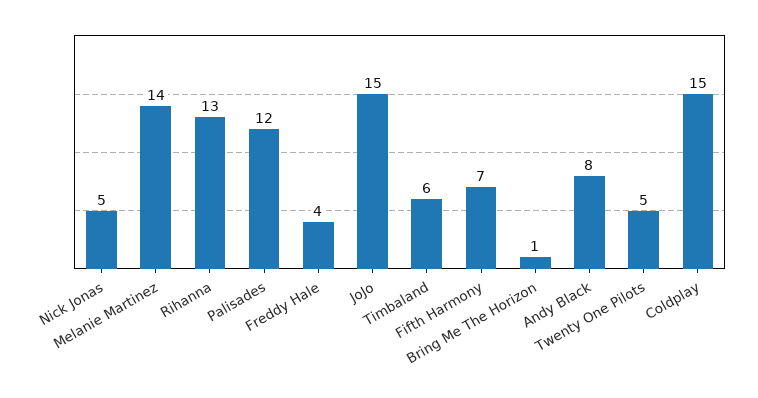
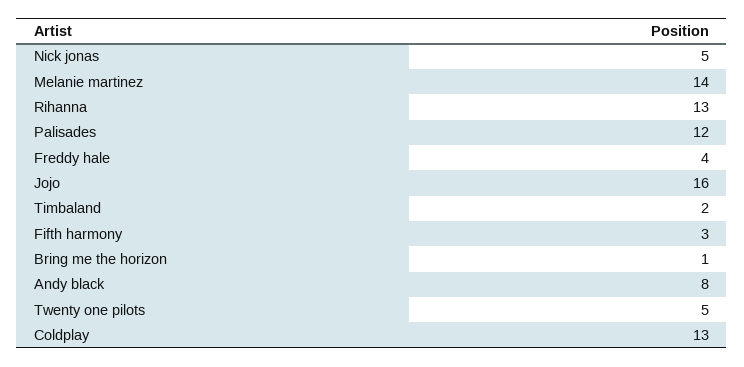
  {
    "Nick Jonas": 5,
    "Melanie Martinez": 14,
    "Rihanna": 13,
    "Palisades": 12,
    "Freddy Hale": 4,
-   "JoJo": 15,
+   "JoJo": 16,
-   "Timbaland": 6,
+   "Timbaland": 2,
-   "Fifth Harmony": 7,
+   "Fifth Harmony": 3,
    "Bring Me The Horizon": 1,
    "Andy Black": 8,
    "Twenty One Pilots": 5,
-   "Coldplay": 15
+   "Coldplay": 13
  }

